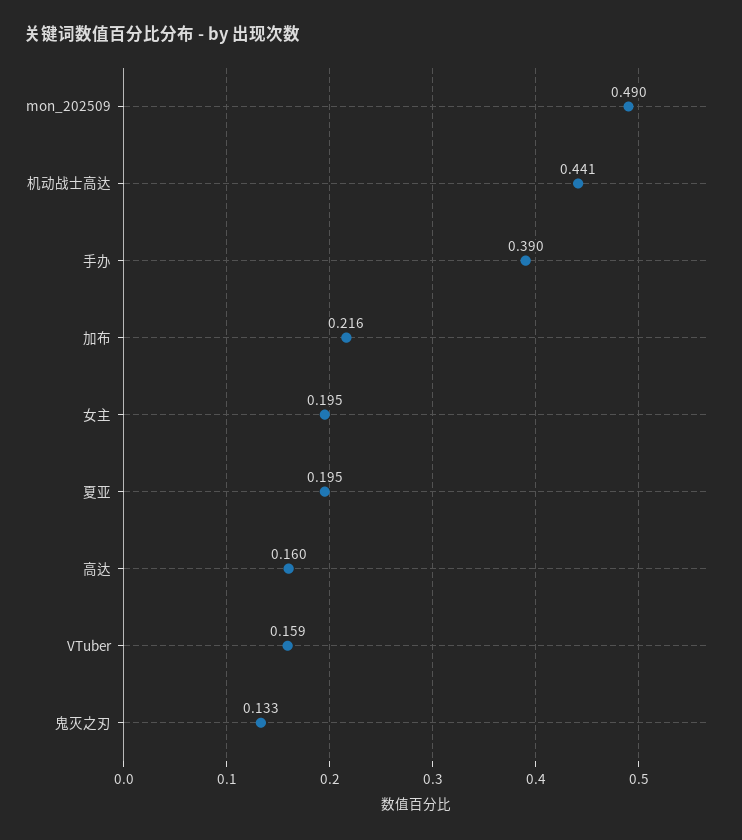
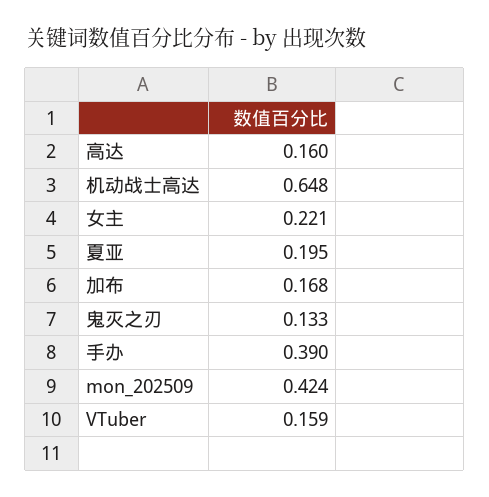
  {
-   "mon_202509": 0.49,
+   "mon_202509": 0.424,
-   "机动战士高达": 0.441,
+   "机动战士高达": 0.648,
    "手办": 0.39,
-   "加布": 0.216,
+   "加布": 0.168,
-   "女主": 0.195,
+   "女主": 0.221,
    "夏亚": 0.195,
    "高达": 0.16,
    "VTuber": 0.159,
    "鬼灭之刃": 0.133
  }

